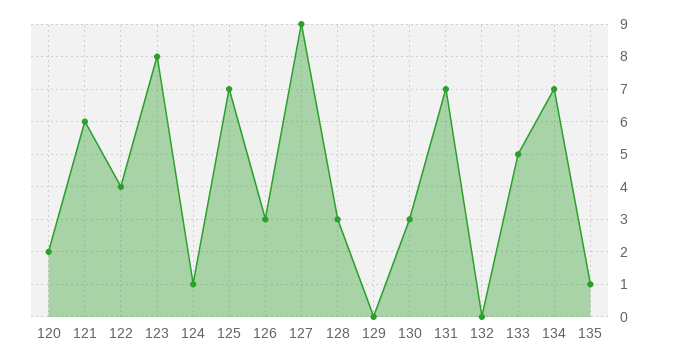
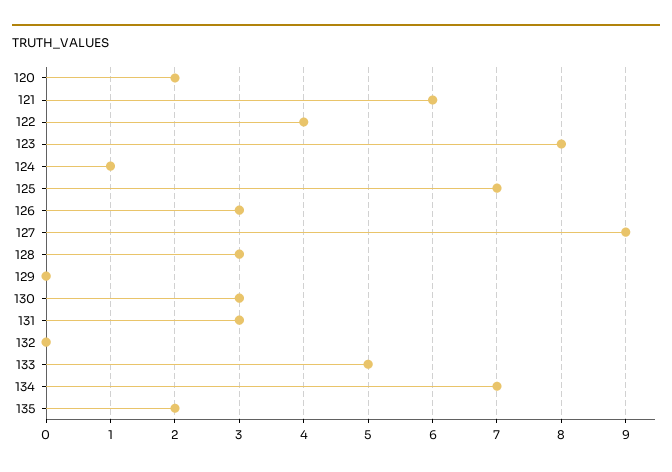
  {
    "120": 2,
    "121": 6,
    "122": 4,
    "123": 8,
    "124": 1,
    "125": 7,
    "126": 3,
    "127": 9,
    "128": 3,
    "129": 0,
    "130": 3,
-   "131": 7,
+   "131": 3,
    "132": 0,
    "133": 5,
    "134": 7,
-   "135": 1
+   "135": 2
  }

